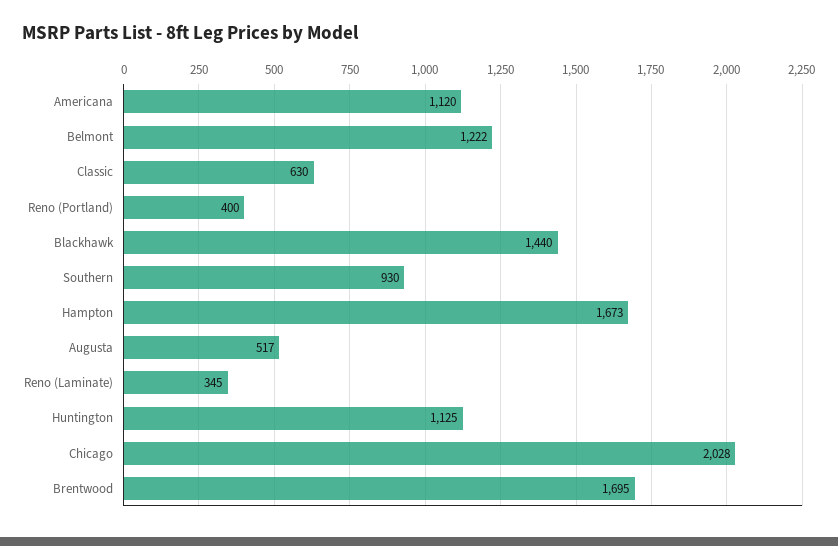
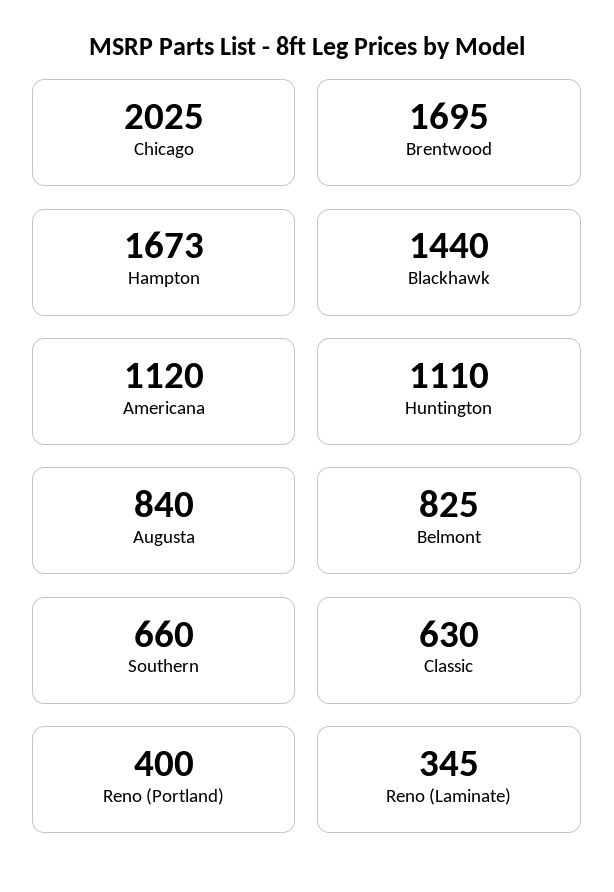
  {
    "Americana": 1120,
-   "Belmont": 1222,
+   "Belmont": 825,
    "Classic": 630,
    "Reno (Portland)": 400,
    "Blackhawk": 1440,
-   "Southern": 930,
+   "Southern": 660,
    "Hampton": 1673,
-   "Augusta": 517,
+   "Augusta": 840,
    "Reno (Laminate)": 345,
-   "Huntington": 1125,
+   "Huntington": 1110,
-   "Chicago": 2028,
+   "Chicago": 2025,
    "Brentwood": 1695
  }

